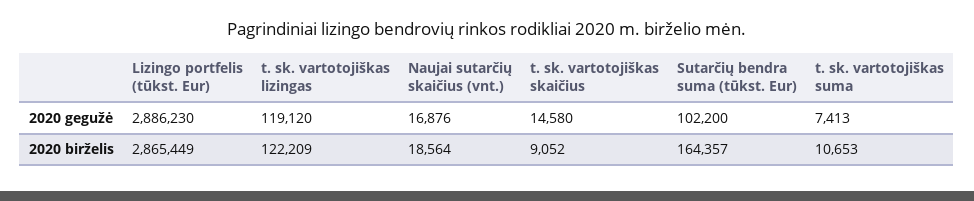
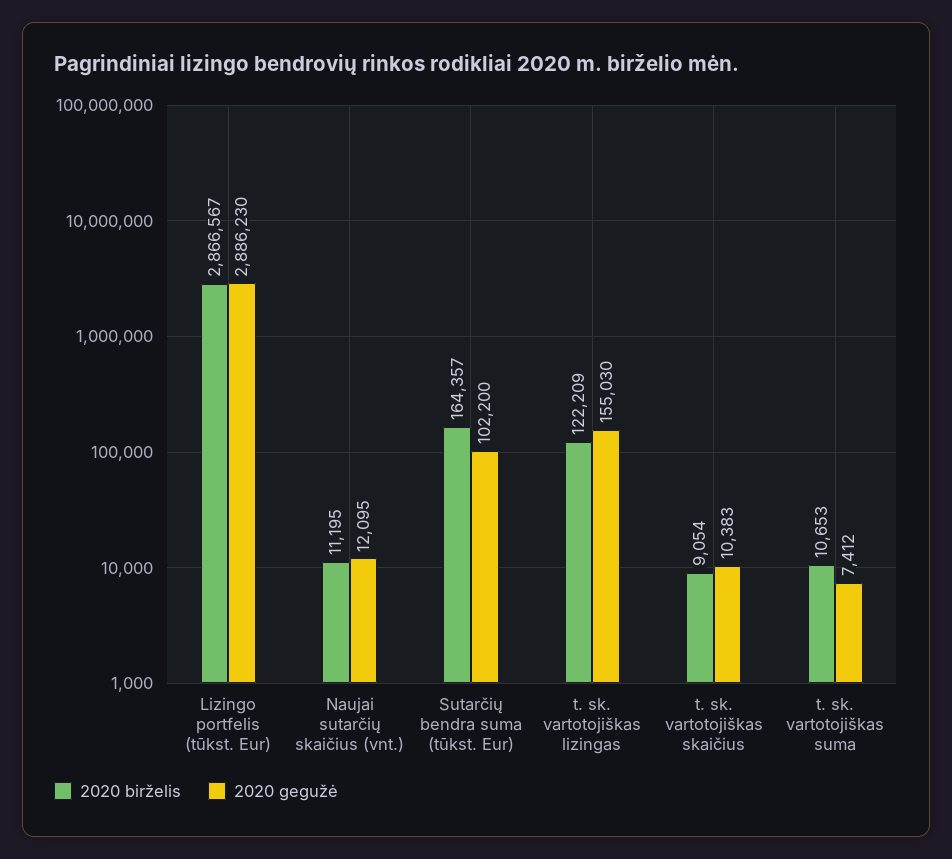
  {
    "2020 gegužė": {
      "Lizingo portfelis (tūkst. Eur)": 2886230,
-     "t. sk. vartotojiškas lizingas": 119120,
+     "t. sk. vartotojiškas lizingas": 155030,
-     "Naujai sutarčių skaičius (vnt.)": 16876,
+     "Naujai sutarčių skaičius (vnt.)": 12095,
-     "t. sk. vartotojiškas skaičius": 14580,
+     "t. sk. vartotojiškas skaičius": 10383,
      "Sutarčių bendra suma (tūkst. Eur)": 102200,
-     "t. sk. vartotojiškas suma": 7413
+     "t. sk. vartotojiškas suma": 7412
    },
    "2020 birželis": {
-     "Lizingo portfelis (tūkst. Eur)": 2865449,
+     "Lizingo portfelis (tūkst. Eur)": 2866567,
      "t. sk. vartotojiškas lizingas": 122209,
-     "Naujai sutarčių skaičius (vnt.)": 18564,
+     "Naujai sutarčių skaičius (vnt.)": 11195,
-     "t. sk. vartotojiškas skaičius": 9052,
+     "t. sk. vartotojiškas skaičius": 9054,
      "Sutarčių bendra suma (tūkst. Eur)": 164357,
      "t. sk. vartotojiškas suma": 10653
    }
  }

